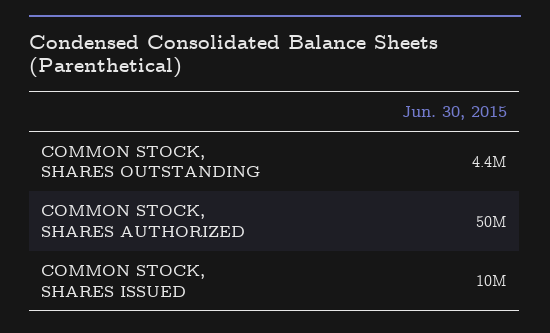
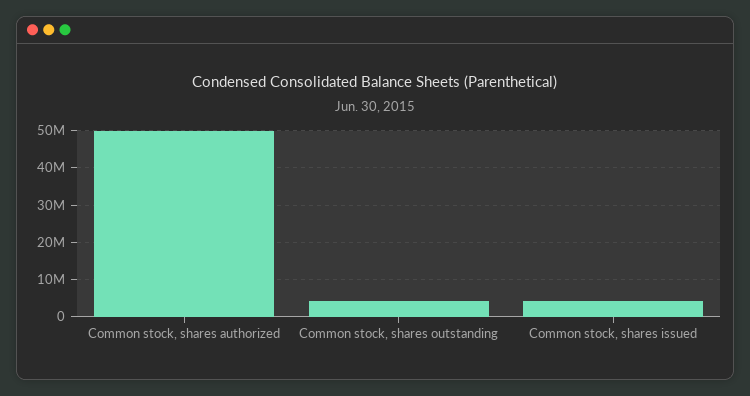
  {
    "COMMON STOCK, SHARES OUTSTANDING": 4400000,
    "COMMON STOCK, SHARES AUTHORIZED": 50000000,
-   "COMMON STOCK, SHARES ISSUED": 10000000
+   "COMMON STOCK, SHARES ISSUED": 4000000
  }

